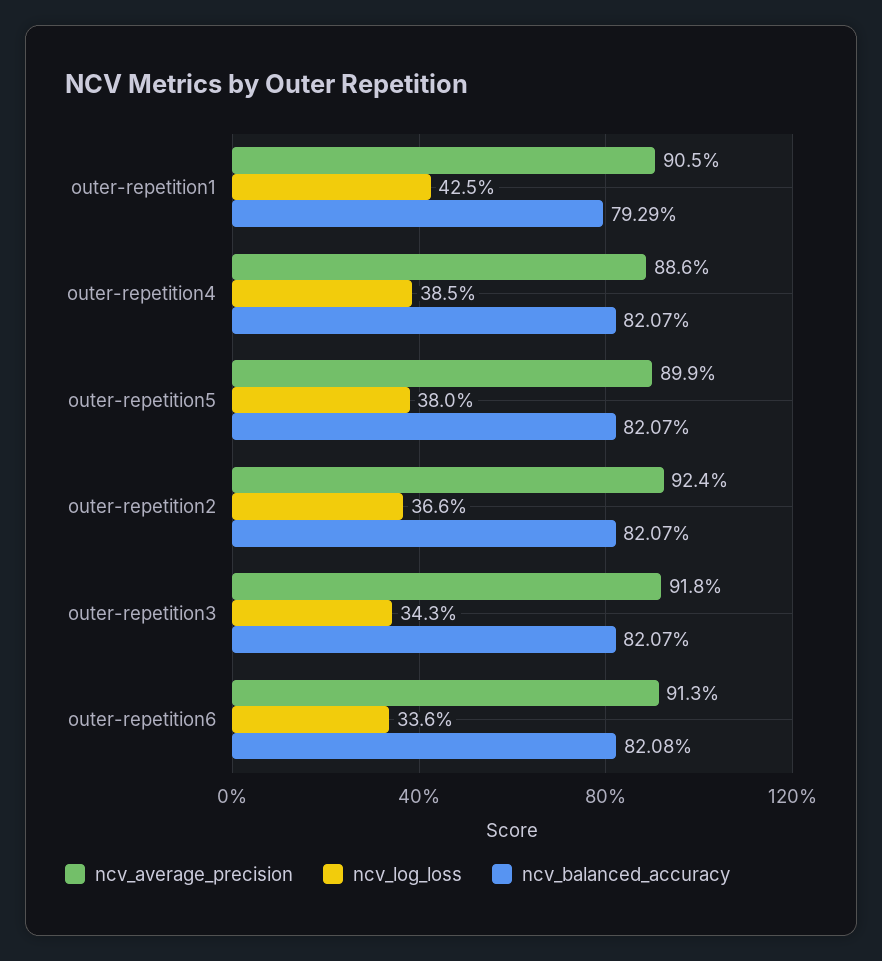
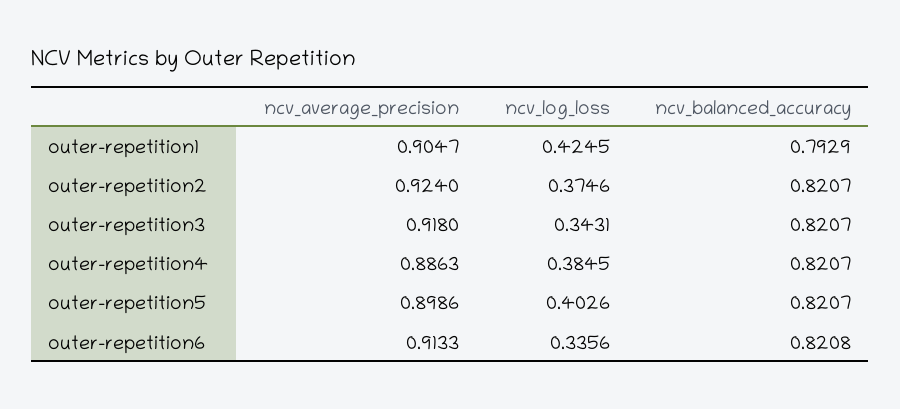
  {
    "ncv_average_precision": {
      "outer-repetition1": 0.9047,
      "outer-repetition4": 0.8863,
      "outer-repetition5": 0.8986,
      "outer-repetition2": 0.924,
      "outer-repetition3": 0.918,
      "outer-repetition6": 0.9133
    },
    "ncv_log_loss": {
      "outer-repetition1": 0.4245,
      "outer-repetition4": 0.3845,
-     "outer-repetition5": 0.38,
+     "outer-repetition5": 0.4026,
-     "outer-repetition2": 0.366,
+     "outer-repetition2": 0.3746,
      "outer-repetition3": 0.3431,
      "outer-repetition6": 0.3356
    },
    "ncv_balanced_accuracy": {
      "outer-repetition1": 0.7929,
      "outer-repetition4": 0.8207,
      "outer-repetition5": 0.8207,
      "outer-repetition2": 0.8207,
      "outer-repetition3": 0.8207,
      "outer-repetition6": 0.8208
    }
  }

